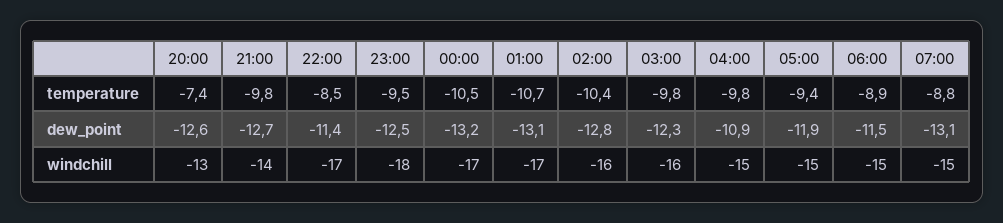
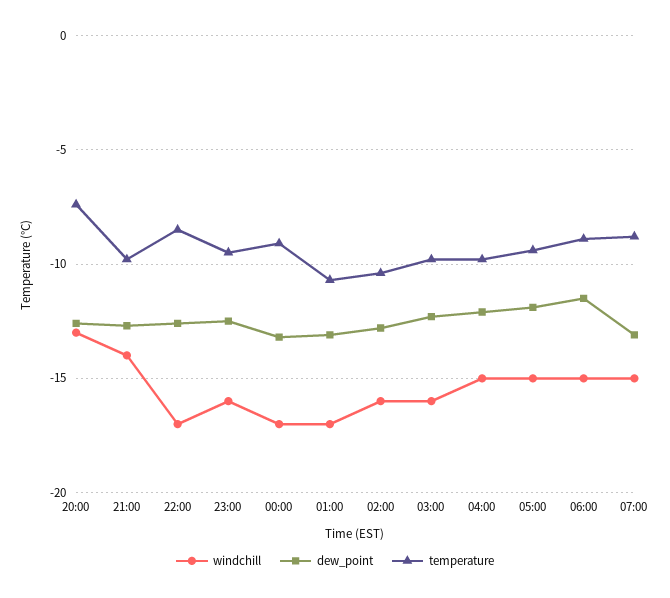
  {
    "temperature": {
      "20:00": -7.4,
      "21:00": -9.8,
      "22:00": -8.5,
      "23:00": -9.5,
-     "00:00": -10.5,
+     "00:00": -9,
      "01:00": -10.7,
      "02:00": -10.4,
      "03:00": -9.8,
      "04:00": -9.8,
      "05:00": -9.4,
      "06:00": -8.9,
      "07:00": -8.8
    },
    "dew_point": {
      "20:00": -12.6,
      "21:00": -12.7,
-     "22:00": -11.4,
+     "22:00": -12.5,
      "23:00": -12.5,
      "00:00": -13.2,
      "01:00": -13.1,
      "02:00": -12.8,
      "03:00": -12.3,
-     "04:00": -10.9,
+     "04:00": -12,
      "05:00": -11.9,
      "06:00": -11.5,
      "07:00": -13.1
    },
    "windchill": {
      "20:00": -13,
      "21:00": -14,
      "22:00": -17,
-     "23:00": -18,
+     "23:00": -16,
      "00:00": -17,
      "01:00": -17,
      "02:00": -16,
      "03:00": -16,
      "04:00": -15,
      "05:00": -15,
      "06:00": -15,
      "07:00": -15
    }
  }

